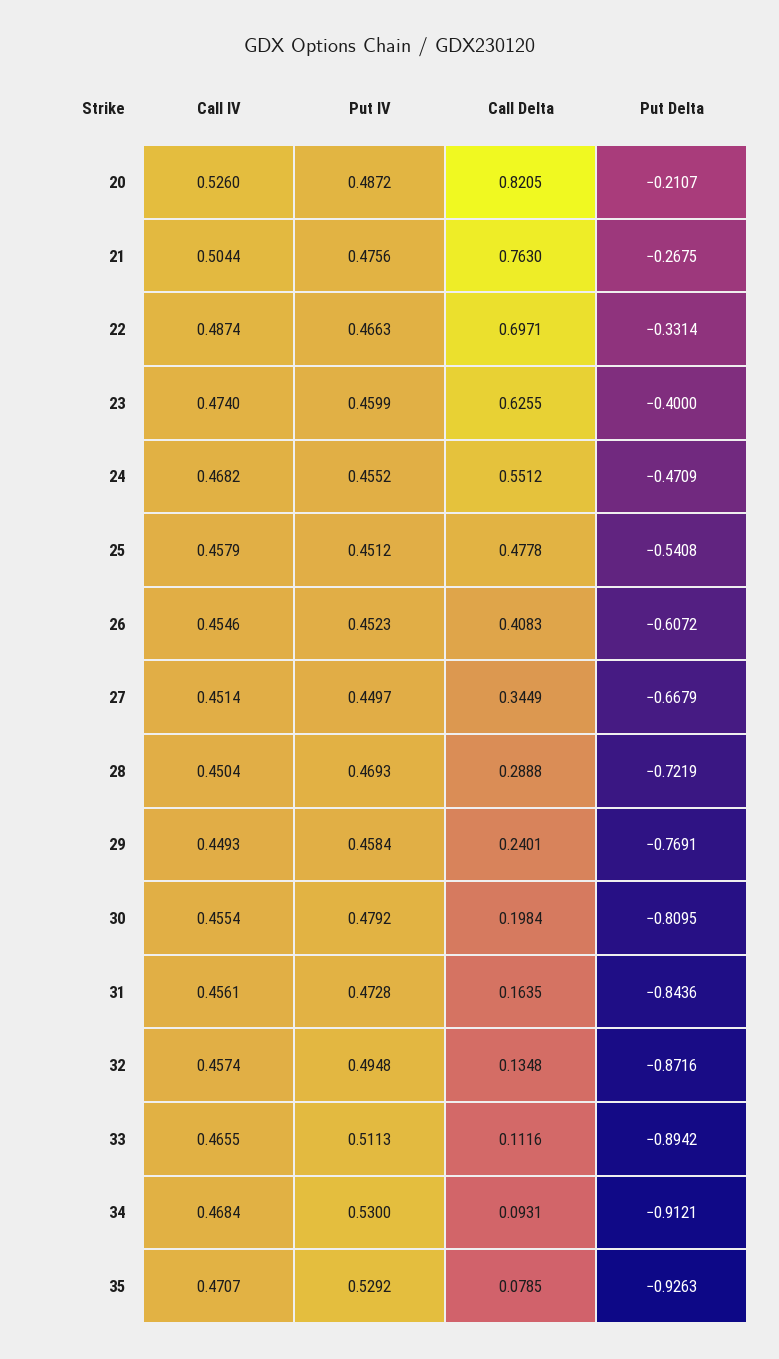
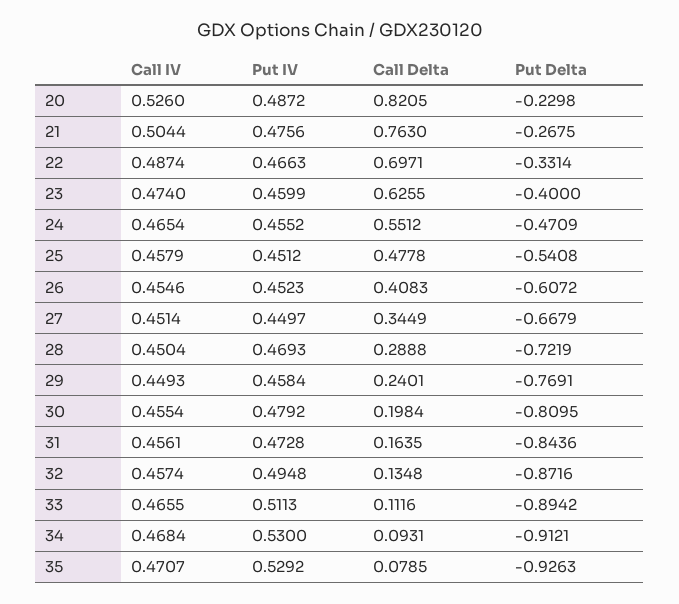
  {
    "Call IV": {
      "20": 0.526,
      "21": 0.5044,
      "22": 0.4874,
      "23": 0.474,
-     "24": 0.4682,
+     "24": 0.4654,
      "25": 0.4579,
      "26": 0.4546,
      "27": 0.4514,
      "28": 0.4504,
      "29": 0.4493,
      "30": 0.4554,
      "31": 0.4561,
      "32": 0.4574,
      "33": 0.4655,
      "34": 0.4684,
      "35": 0.4707
    },
    "Put IV": {
      "20": 0.4872,
      "21": 0.4756,
      "22": 0.4663,
      "23": 0.4599,
      "24": 0.4552,
      "25": 0.4512,
      "26": 0.4523,
      "27": 0.4497,
      "28": 0.4693,
      "29": 0.4584,
      "30": 0.4792,
      "31": 0.4728,
      "32": 0.4948,
      "33": 0.5113,
      "34": 0.53,
      "35": 0.5292
    },
    "Call Delta": {
      "20": 0.8205,
      "21": 0.763,
      "22": 0.6971,
      "23": 0.6255,
      "24": 0.5512,
      "25": 0.4778,
      "26": 0.4083,
      "27": 0.3449,
      "28": 0.2888,
      "29": 0.2401,
      "30": 0.1984,
      "31": 0.1635,
      "32": 0.1348,
      "33": 0.1116,
      "34": 0.0931,
      "35": 0.0785
    },
    "Put Delta": {
-     "20": -0.2107,
+     "20": -0.2298,
      "21": -0.2675,
      "22": -0.3314,
      "23": -0.4,
      "24": -0.4709,
      "25": -0.5408,
      "26": -0.6072,
      "27": -0.6679,
      "28": -0.7219,
      "29": -0.7691,
      "30": -0.8095,
      "31": -0.8436,
      "32": -0.8716,
      "33": -0.8942,
      "34": -0.9121,
      "35": -0.9263
    }
  }

